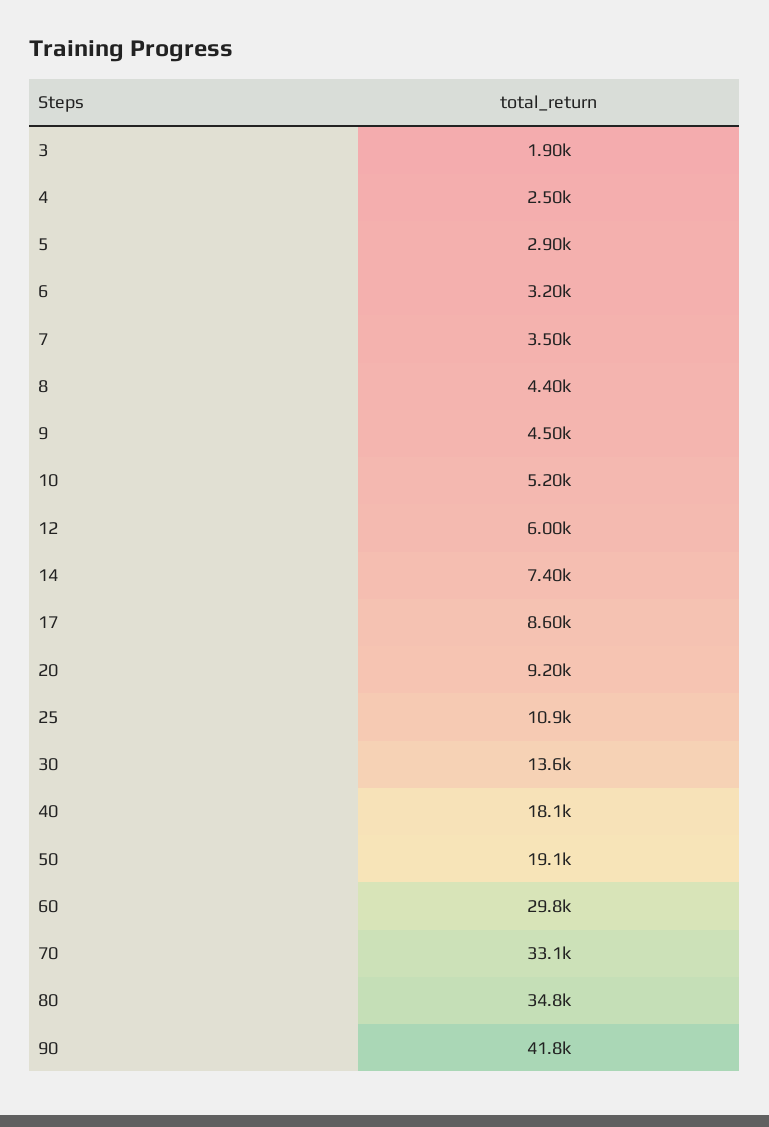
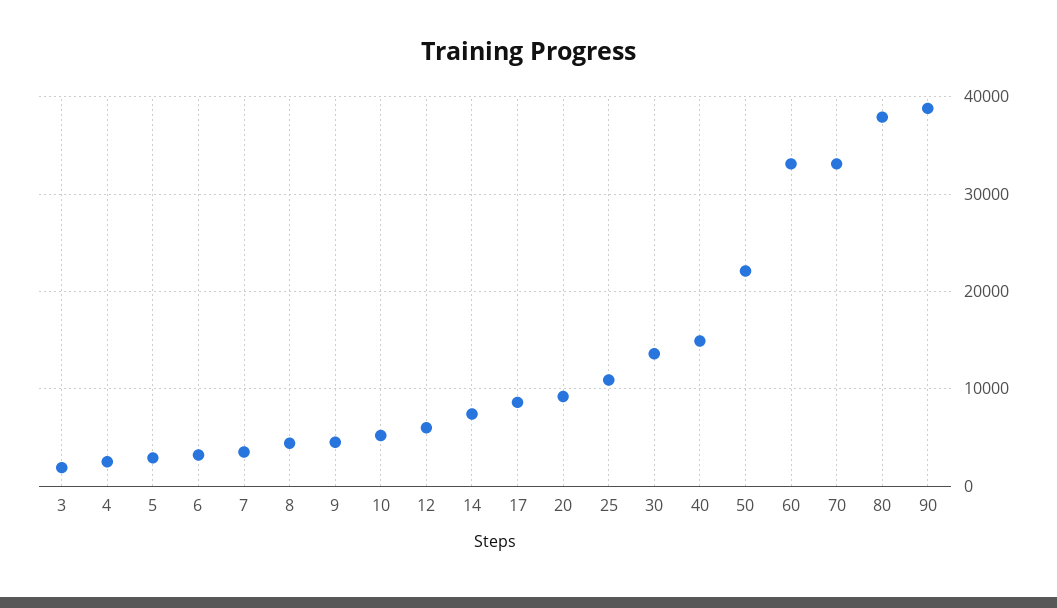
  {
    "3": 1900,
    "4": 2500,
    "5": 2900,
    "6": 3200,
    "7": 3500,
    "8": 4400,
    "9": 4500,
    "10": 5200,
    "12": 6000,
    "14": 7400,
    "17": 8600,
    "20": 9200,
    "25": 10900,
    "30": 13600,
-   "40": 18100,
+   "40": 15000,
-   "50": 19100,
+   "50": 22000,
-   "60": 29800,
+   "60": 33000,
    "70": 33100,
-   "80": 34800,
+   "80": 38000,
-   "90": 41800
+   "90": 39000
  }

